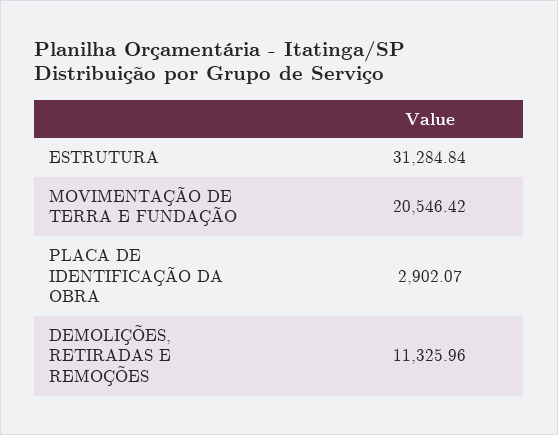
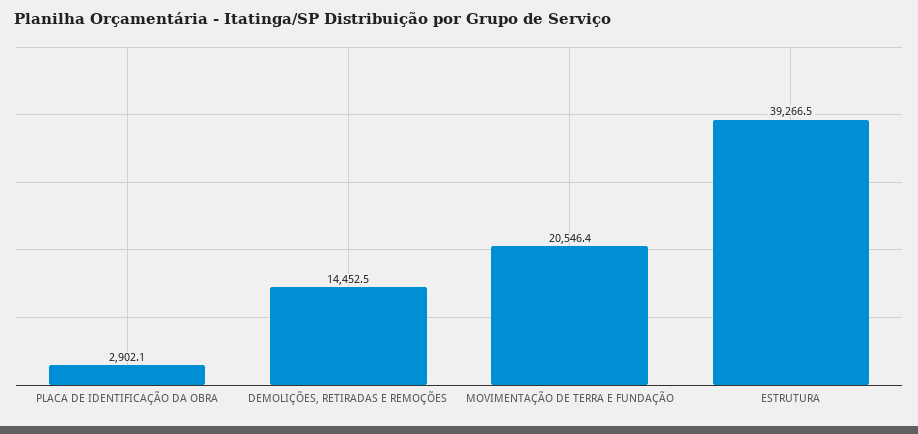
  {
-   "ESTRUTURA": 31284.84,
+   "ESTRUTURA": 39266.5,
    "MOVIMENTAÇÃO DE TERRA E FUNDAÇÃO": 20546.42,
    "PLACA DE IDENTIFICAÇÃO DA OBRA": 2902.07,
-   "DEMOLIÇÕES, RETIRADAS E REMOÇÕES": 11325.96
+   "DEMOLIÇÕES, RETIRADAS E REMOÇÕES": 14452.5
  }

